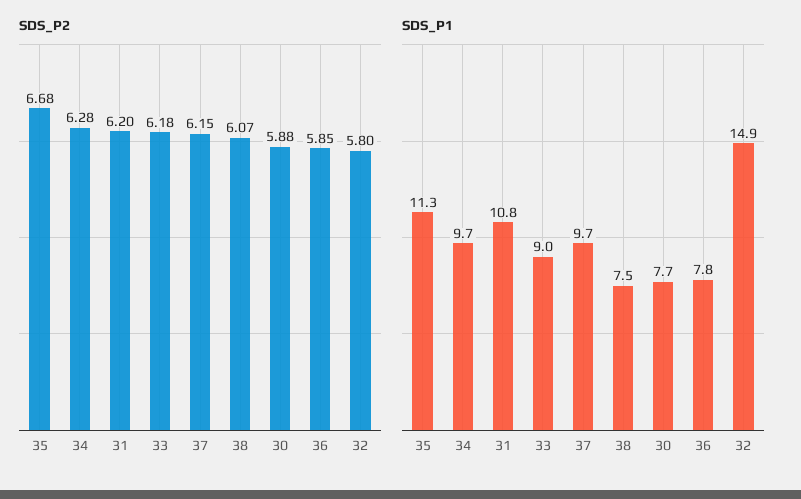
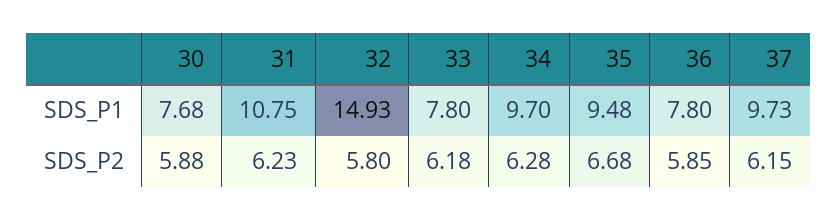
  {
    "SDS_P2": {
      "35": 6.68,
      "34": 6.28,
-     "31": 6.2,
+     "31": 6.23,
      "33": 6.18,
      "37": 6.15,
-     "38": 6.07,
      "30": 5.88,
      "36": 5.85,
      "32": 5.8
    },
    "SDS_P1": {
-     "35": 11.3,
+     "35": 9.48,
      "34": 9.7,
      "31": 10.75,
-     "33": 9,
+     "33": 7.8,
      "37": 9.73,
-     "38": 7.5,
      "30": 7.68,
      "36": 7.8,
      "32": 14.93
    }
  }

